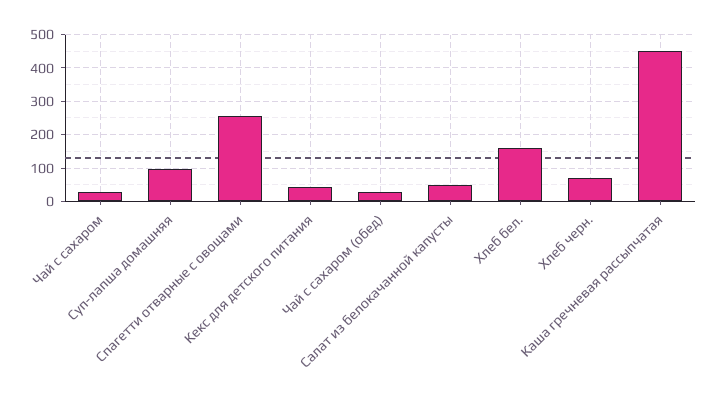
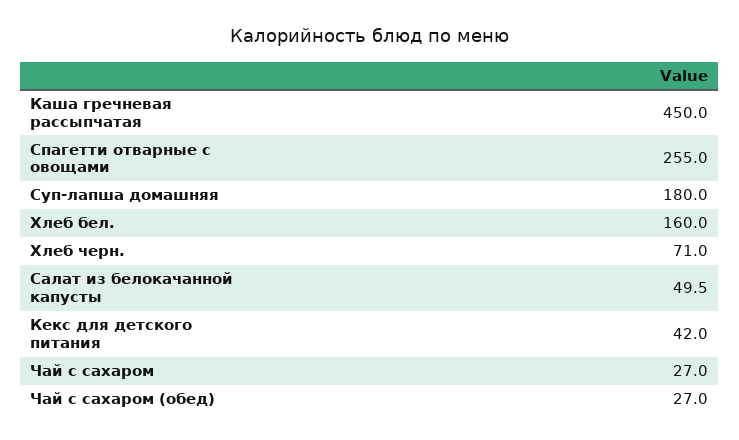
  {
    "Чай с сахаром": 27,
-   "Суп-лапша домашняя": 100,
+   "Суп-лапша домашняя": 180,
    "Спагетти отварные с овощами": 255,
    "Кекс для детского питания": 42,
    "Чай с сахаром (обед)": 27,
    "Салат из белокачанной капусты": 49.5,
    "Хлеб бел.": 160,
    "Хлеб черн.": 71,
    "Каша гречневая рассыпчатая": 450
  }

